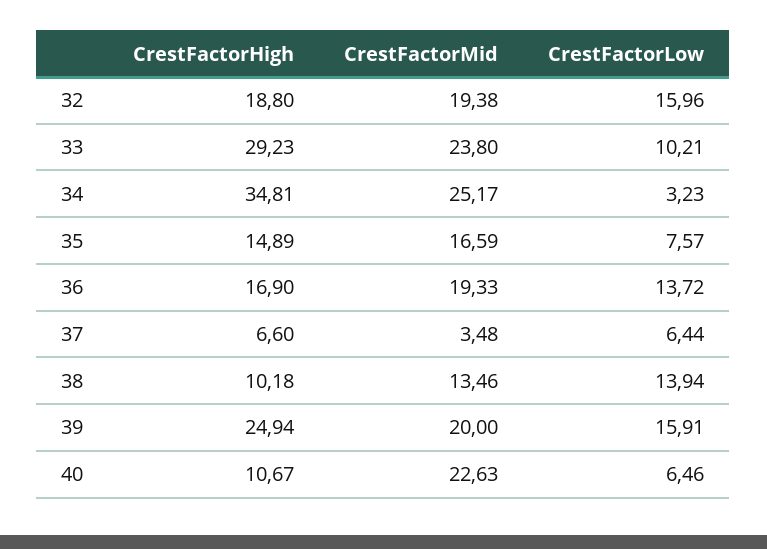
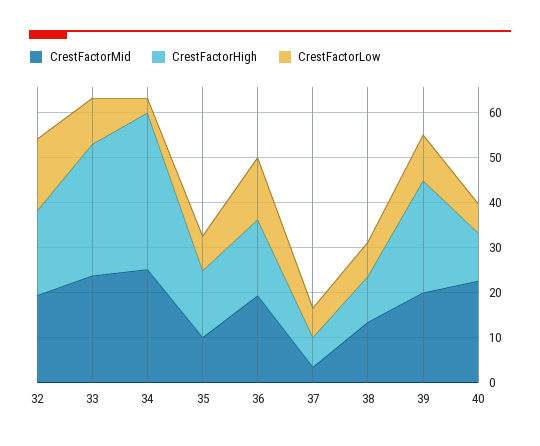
  {
    "CrestFactorHigh": {
      "32": 18.8,
      "33": 29.23,
      "34": 34.81,
      "35": 14.89,
      "36": 16.9,
      "37": 6.6,
      "38": 10.18,
      "39": 24.94,
      "40": 10.67
    },
    "CrestFactorMid": {
      "32": 19.38,
      "33": 23.8,
      "34": 25.17,
-     "35": 16.59,
+     "35": 10,
      "36": 19.33,
      "37": 3.48,
      "38": 13.46,
      "39": 20,
      "40": 22.63
    },
    "CrestFactorLow": {
      "32": 15.96,
      "33": 10.21,
      "34": 3.23,
      "35": 7.57,
      "36": 13.72,
      "37": 6.44,
-     "38": 13.94,
+     "38": 8,
-     "39": 15.91,
+     "39": 10,
      "40": 6.46
    }
  }

